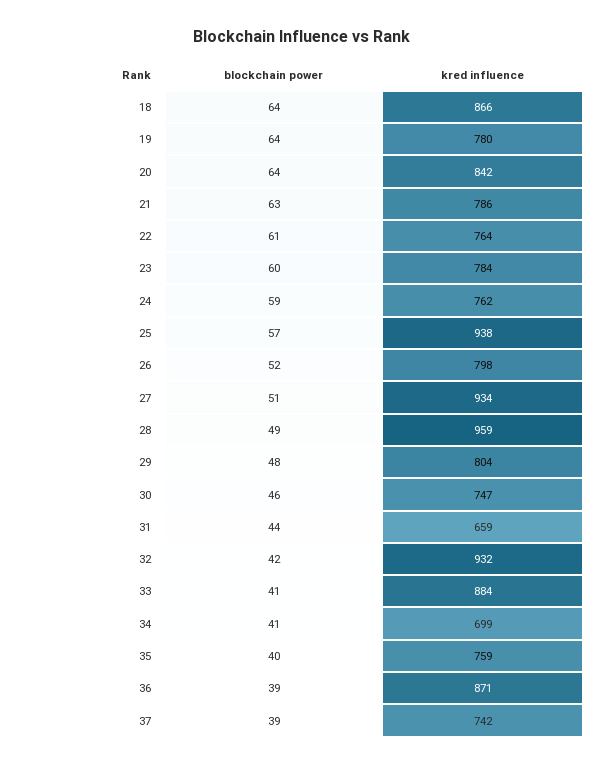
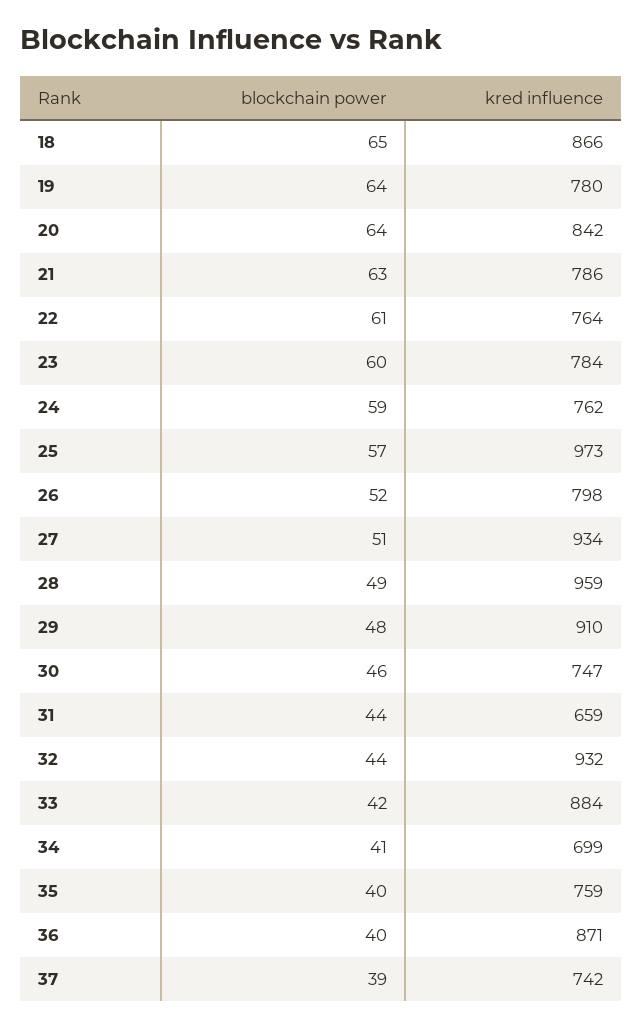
  {
    "blockchain power": {
-     "18": 64,
+     "18": 65,
      "19": 64,
      "20": 64,
      "21": 63,
      "22": 61,
      "23": 60,
      "24": 59,
      "25": 57,
      "26": 52,
      "27": 51,
      "28": 49,
      "29": 48,
      "30": 46,
      "31": 44,
-     "32": 42,
+     "32": 44,
-     "33": 41,
+     "33": 42,
      "34": 41,
      "35": 40,
-     "36": 39,
+     "36": 40,
      "37": 39
    },
    "kred influence": {
      "18": 866,
      "19": 780,
      "20": 842,
      "21": 786,
      "22": 764,
      "23": 784,
      "24": 762,
-     "25": 938,
+     "25": 973,
      "26": 798,
      "27": 934,
      "28": 959,
-     "29": 804,
+     "29": 910,
      "30": 747,
      "31": 659,
      "32": 932,
      "33": 884,
      "34": 699,
      "35": 759,
      "36": 871,
      "37": 742
    }
  }

